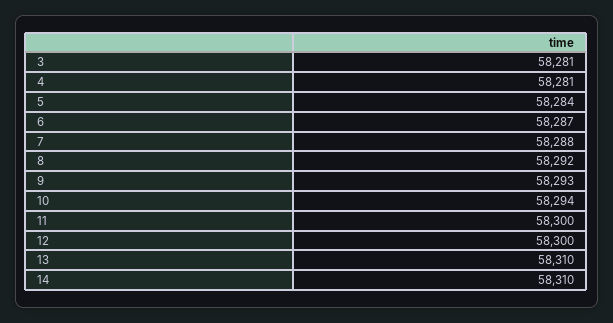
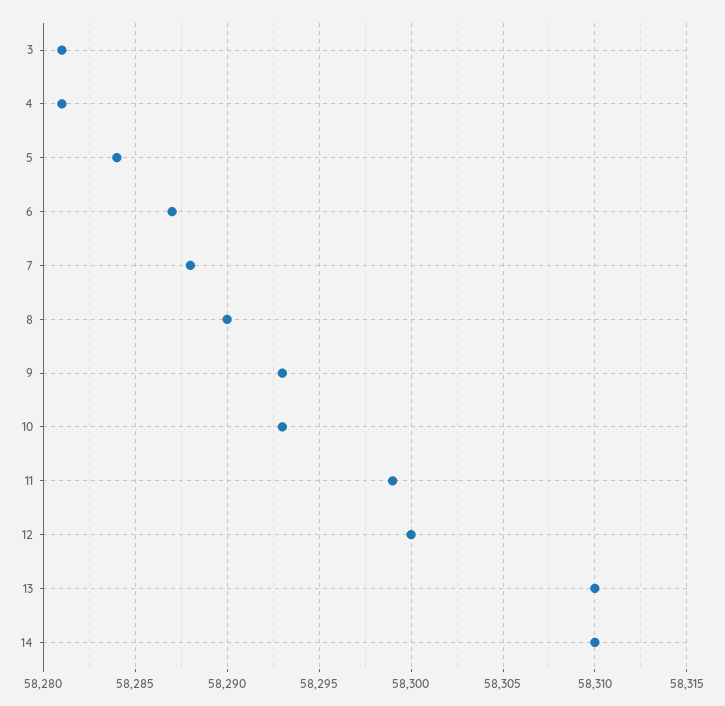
  {
    "3": 58281,
    "4": 58281,
    "5": 58284,
    "6": 58287,
    "7": 58288,
-   "8": 58292,
+   "8": 58290,
    "9": 58293,
-   "10": 58294,
+   "10": 58293,
-   "11": 58300,
+   "11": 58299,
    "12": 58300,
    "13": 58310,
    "14": 58310
  }

